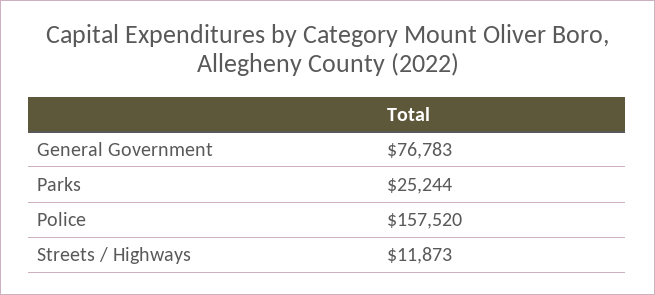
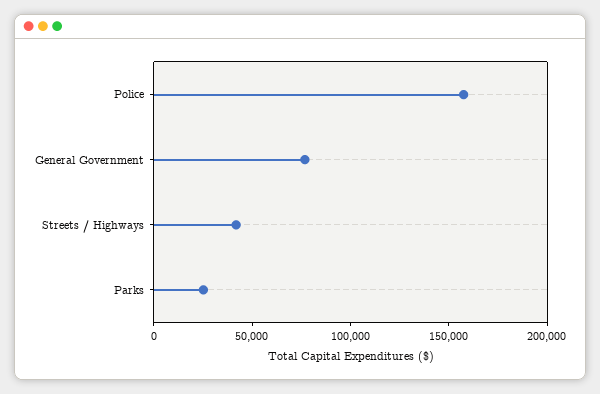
  {
    "General Government": 76783,
    "Parks": 25244,
    "Police": 157520,
-   "Streets / Highways": 11873
+   "Streets / Highways": 40000
  }

